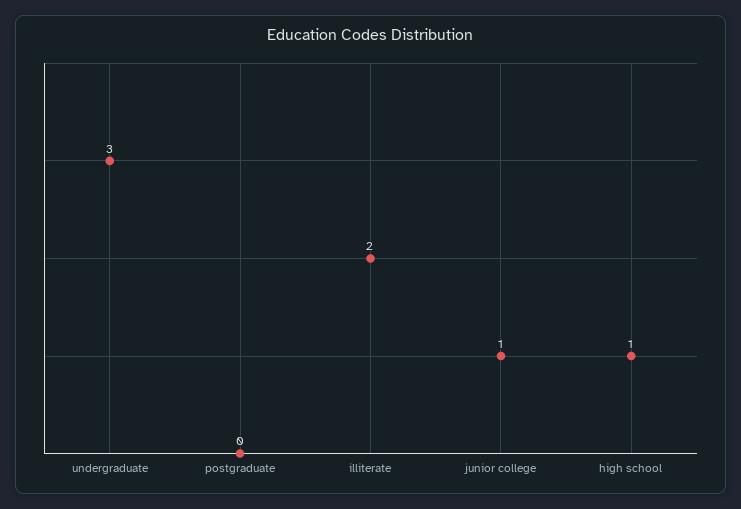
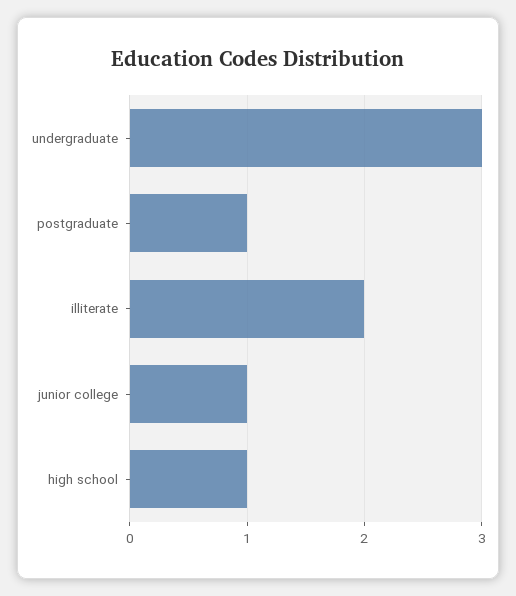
  {
    "undergraduate": 3,
-   "postgraduate": 0,
+   "postgraduate": 1,
    "illiterate": 2,
    "junior college": 1,
    "high school": 1
  }

